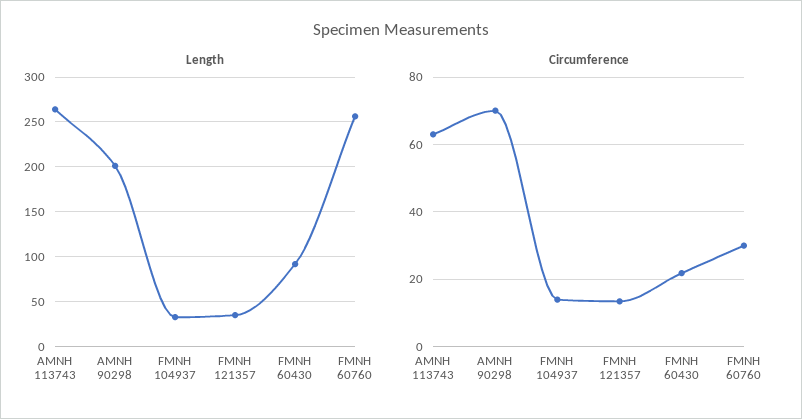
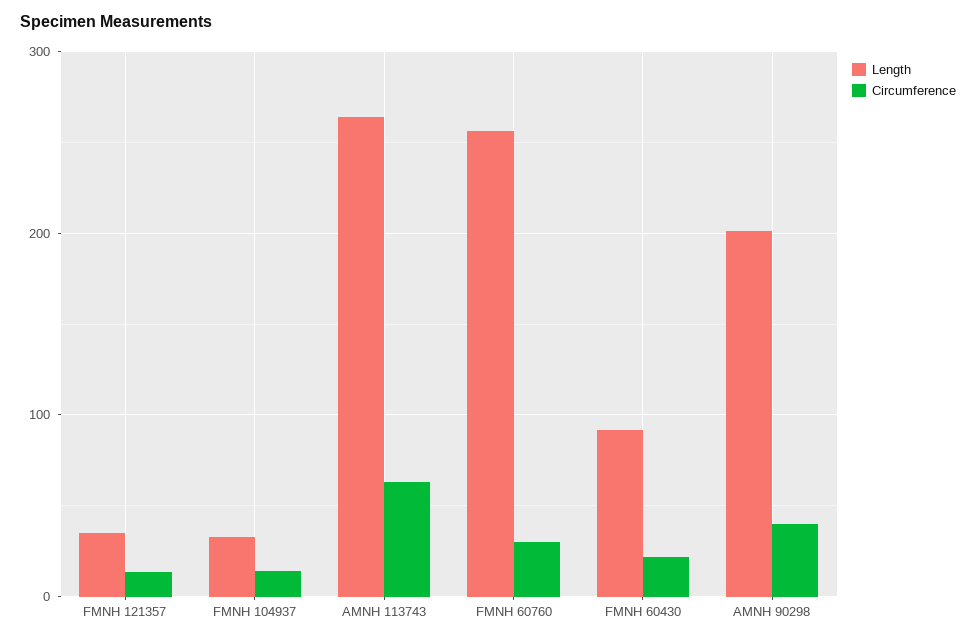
  {
    "Length": {
      "AMNH 113743": 260,
      "AMNH 90298": 200,
      "FMNH 104937": 30,
      "FMNH 121357": 40,
      "FMNH 60430": 90,
      "FMNH 60760": 260
    },
    "Circumference": {
      "AMNH 113743": 64,
-     "AMNH 90298": 70,
+     "AMNH 90298": 40,
      "FMNH 104937": 14,
      "FMNH 121357": 14,
      "FMNH 60430": 22,
      "FMNH 60760": 30
    }
  }

